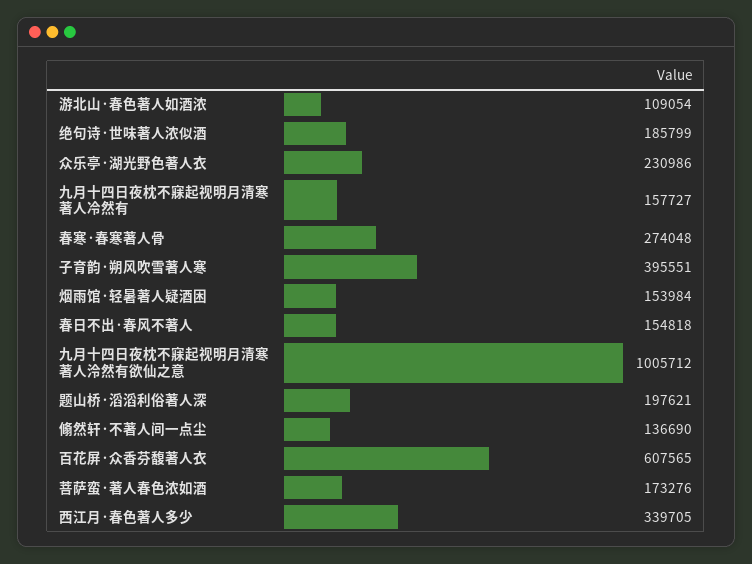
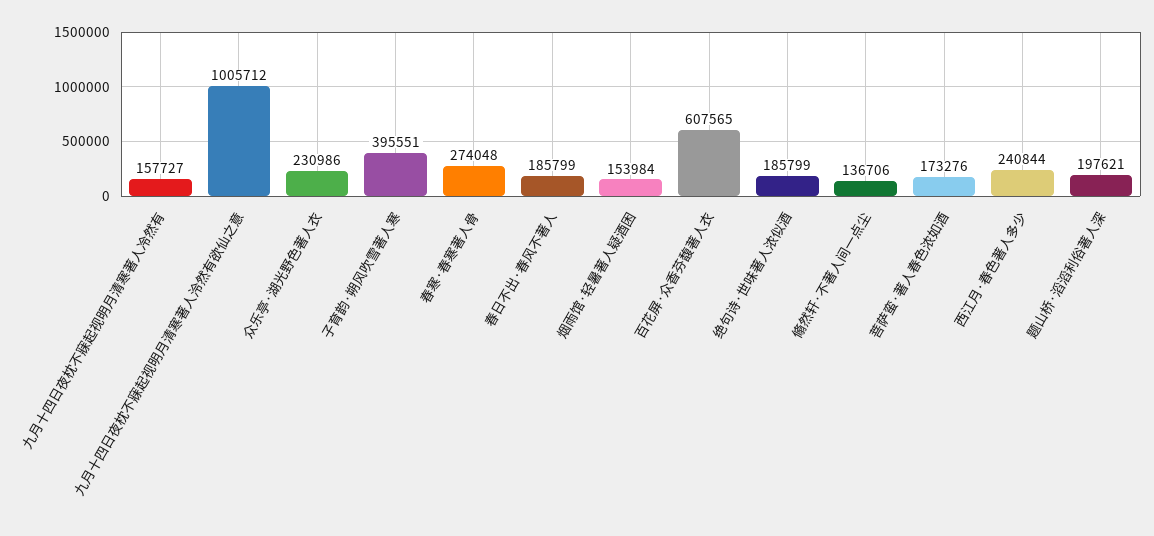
  {
-   "游北山·春色著人如酒浓": 109054,
    "绝句诗·世味著人浓似酒": 185799,
    "众乐亭·湖光野色著人衣": 230986,
    "九月十四日夜枕不寐起视明月清寒著人冷然有": 157727,
    "春寒·春寒著人骨": 274048,
    "子育韵·朔风吹雪著人寒": 395551,
    "烟雨馆·轻暑著人疑酒困": 153984,
-   "春日不出·春风不著人": 154818,
+   "春日不出·春风不著人": 185799,
    "九月十四日夜枕不寐起视明月清寒著人泠然有欲仙之意": 1005712,
    "题山桥·滔滔利俗著人深": 197621,
-   "翛然轩·不著人间一点尘": 136690,
+   "翛然轩·不著人间一点尘": 136706,
    "百花屏·众香芬馥著人衣": 607565,
    "菩萨蛮·著人春色浓如酒": 173276,
-   "西江月·春色著人多少": 339705
+   "西江月·春色著人多少": 240844
  }

